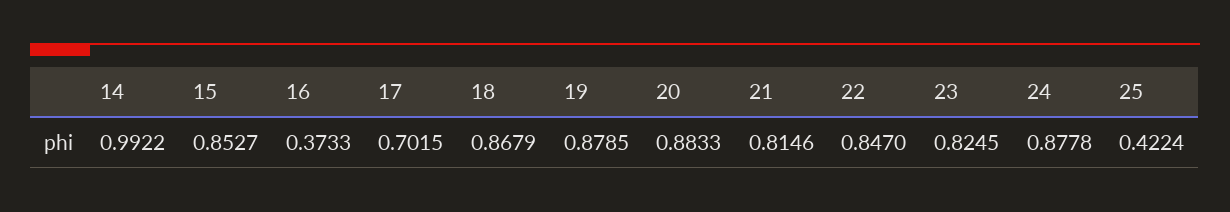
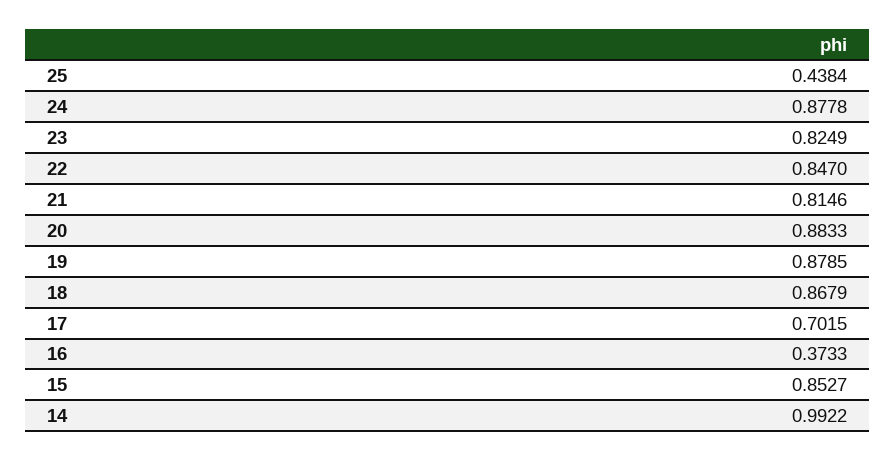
  {
    "14": 0.9922,
    "15": 0.8527,
    "16": 0.3733,
    "17": 0.7015,
    "18": 0.8679,
    "19": 0.8785,
    "20": 0.8833,
    "21": 0.8146,
    "22": 0.847,
-   "23": 0.8245,
+   "23": 0.8249,
    "24": 0.8778,
-   "25": 0.4224
+   "25": 0.4384
  }

